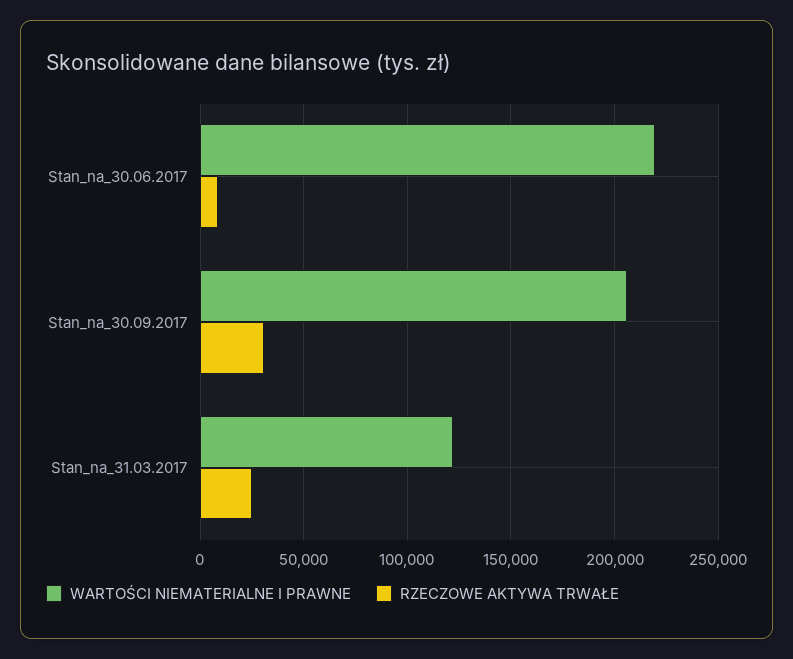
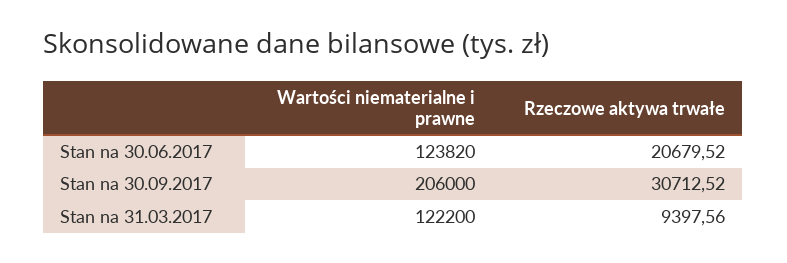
  {
    "WARTOŚCI NIEMATERIALNE I PRAWNE": {
-     "Stan_na_30.06.2017": 220000,
+     "Stan_na_30.06.2017": 123820,
      "Stan_na_30.09.2017": 206000,
      "Stan_na_31.03.2017": 122200
    },
    "RZECZOWE AKTYWA TRWAŁE": {
-     "Stan_na_30.06.2017": 10000,
+     "Stan_na_30.06.2017": 20679.52,
      "Stan_na_30.09.2017": 30712.52,
-     "Stan_na_31.03.2017": 25000
+     "Stan_na_31.03.2017": 9397.56
    }
  }

